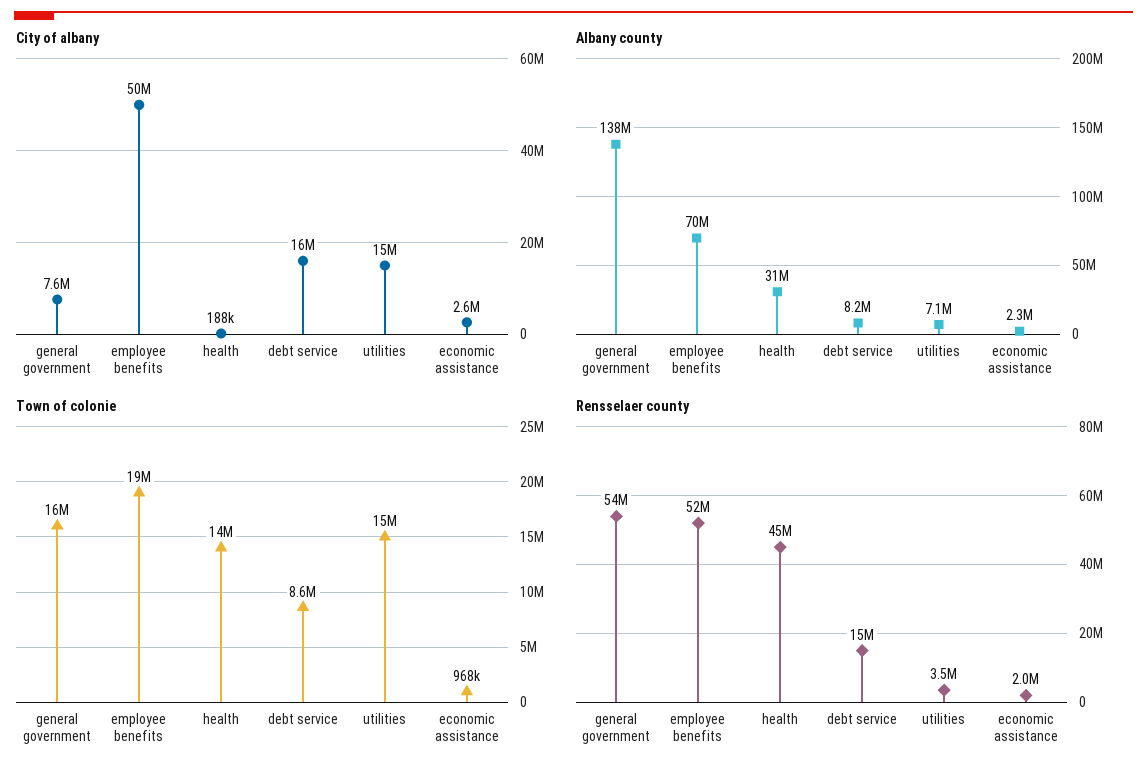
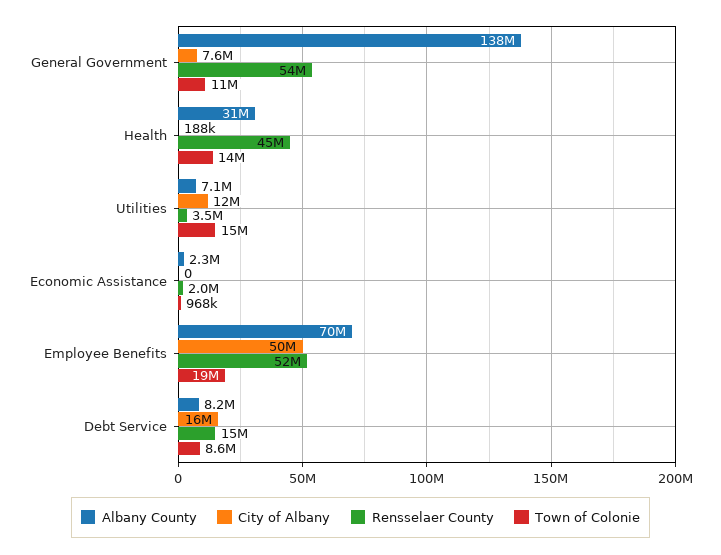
  {
    "City of albany": {
      "general government": 7600000,
      "employee benefits": 50000000,
      "health": 188000,
      "debt service": 16000000,
-     "utilities": 15000000,
+     "utilities": 12000000,
-     "economic assistance": 2600000
+     "economic assistance": 0
    },
    "Albany county": {
      "general government": 138000000,
      "employee benefits": 70000000,
      "health": 31000000,
      "debt service": 8200000,
      "utilities": 7100000,
      "economic assistance": 2300000
    },
    "Town of colonie": {
-     "general government": 16000000,
+     "general government": 11000000,
      "employee benefits": 19000000,
      "health": 14000000,
      "debt service": 8600000,
      "utilities": 15000000,
      "economic assistance": 968000
    },
    "Rensselaer county": {
      "general government": 54000000,
      "employee benefits": 52000000,
      "health": 45000000,
      "debt service": 15000000,
      "utilities": 3500000,
      "economic assistance": 2000000
    }
  }

